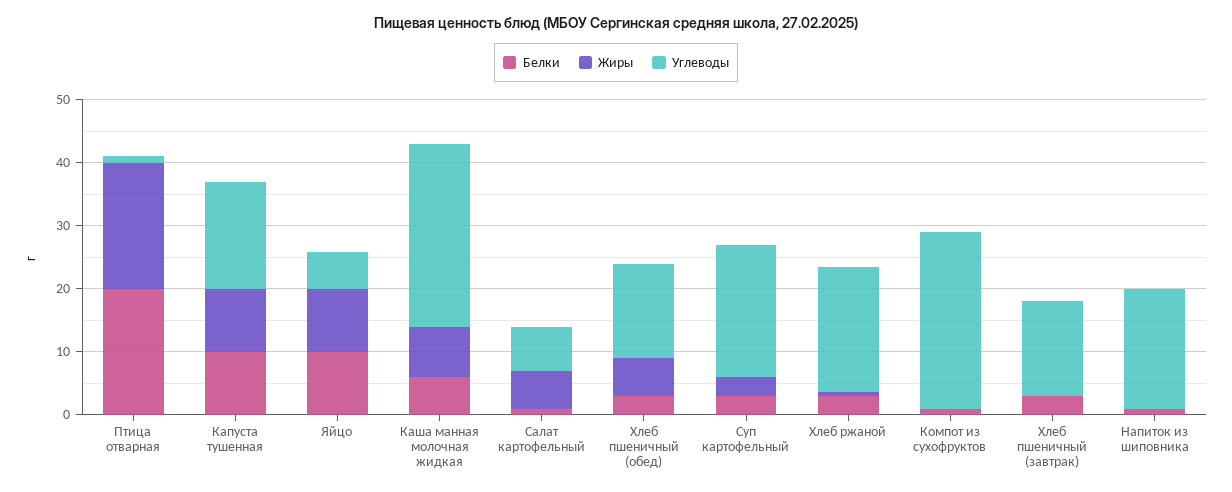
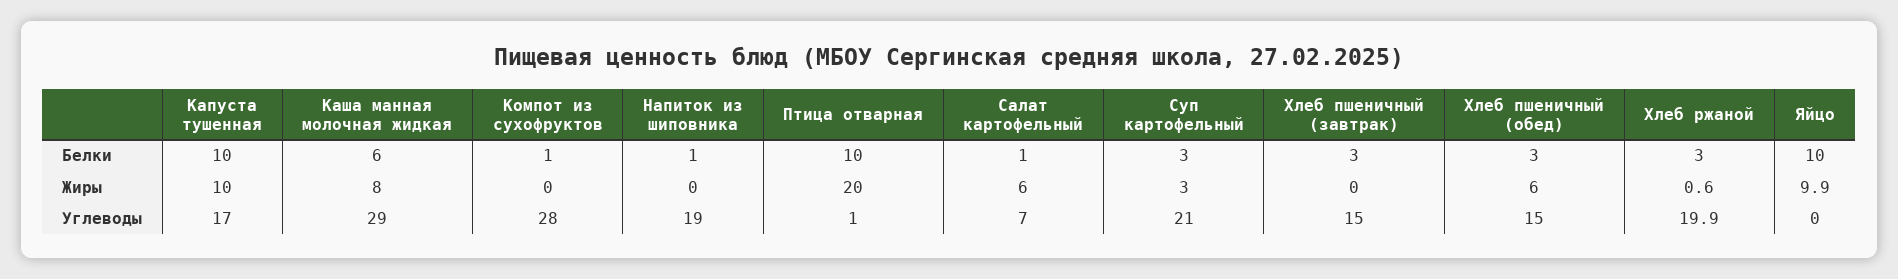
  {
    "Белки": {
-     "Птица отварная": 20,
+     "Птица отварная": 10,
      "Капуста тушенная": 10,
      "Яйцо": 10,
      "Каша манная молочная жидкая": 6,
      "Салат картофельный": 1,
      "Хлеб пшеничный (обед)": 3,
      "Суп картофельный": 3,
      "Хлеб ржаной": 3,
      "Компот из сухофруктов": 1,
      "Хлеб пшеничный (завтрак)": 3,
      "Напиток из шиповника": 1
    },
    "Жиры": {
      "Птица отварная": 20,
      "Капуста тушенная": 10,
      "Яйцо": 9.9,
      "Каша манная молочная жидкая": 8,
      "Салат картофельный": 6,
      "Хлеб пшеничный (обед)": 6,
      "Суп картофельный": 3,
      "Хлеб ржаной": 0.6,
      "Компот из сухофруктов": 0,
      "Хлеб пшеничный (завтрак)": 0,
      "Напиток из шиповника": 0
    },
    "Углеводы": {
      "Птица отварная": 1,
      "Капуста тушенная": 17,
-     "Яйцо": 6,
+     "Яйцо": 0,
      "Каша манная молочная жидкая": 29,
      "Салат картофельный": 7,
      "Хлеб пшеничный (обед)": 15,
      "Суп картофельный": 21,
      "Хлеб ржаной": 19.9,
      "Компот из сухофруктов": 28,
      "Хлеб пшеничный (завтрак)": 15,
      "Напиток из шиповника": 19
    }
  }

